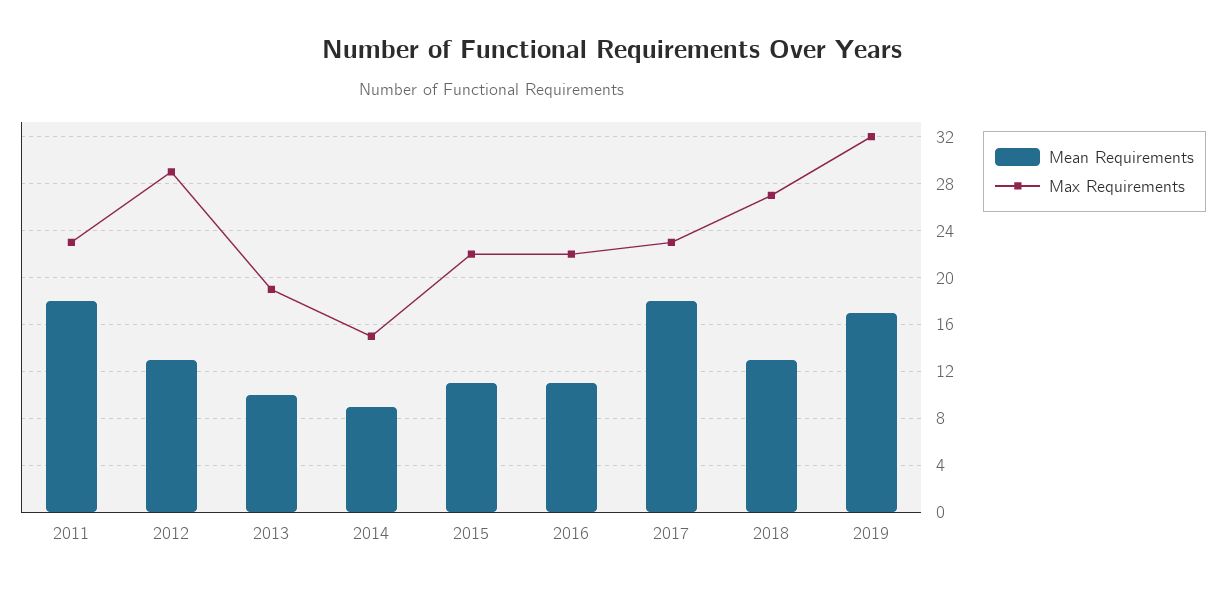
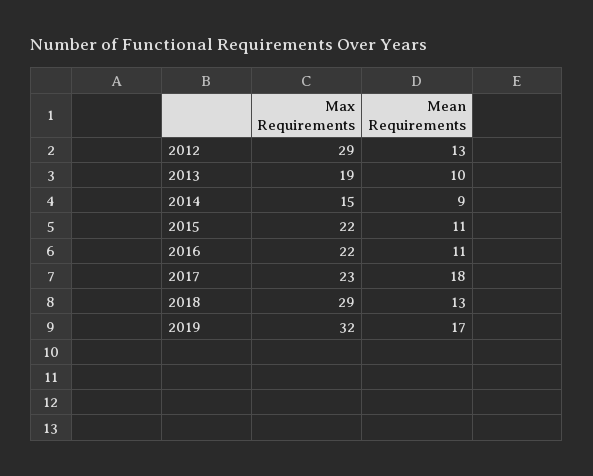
  {
    "Mean Requirements": {
-     "2011": 18,
      "2012": 13,
      "2013": 10,
      "2014": 9,
      "2015": 11,
      "2016": 11,
      "2017": 18,
      "2018": 13,
      "2019": 17
    },
    "Max Requirements": {
-     "2011": 23,
      "2012": 29,
      "2013": 19,
      "2014": 15,
      "2015": 22,
      "2016": 22,
      "2017": 23,
-     "2018": 27,
+     "2018": 29,
      "2019": 32
    }
  }

